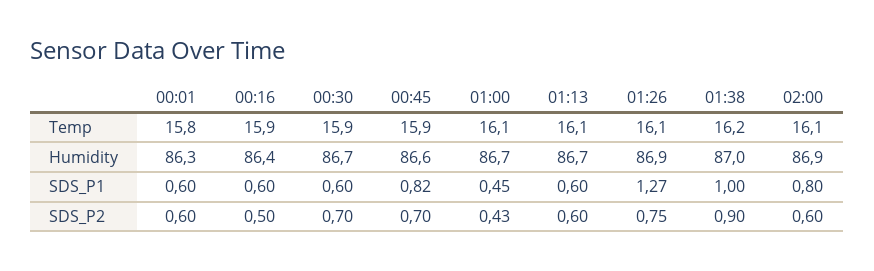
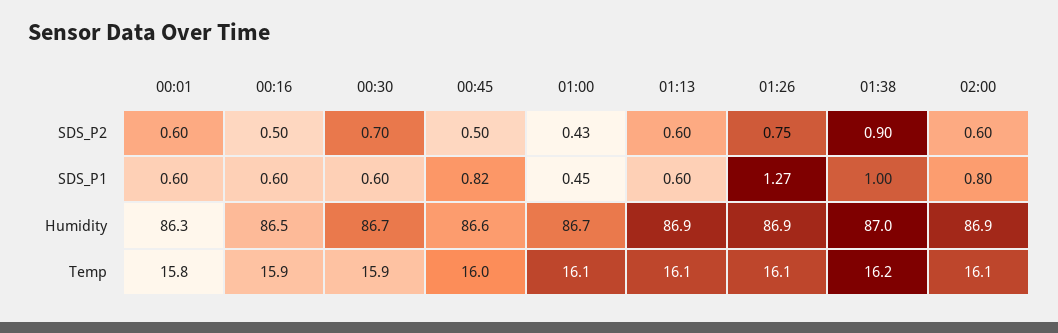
  {
    "00:01": {
      "Temp": 15.8,
      "Humidity": 86.3,
      "SDS_P1": 0.6,
      "SDS_P2": 0.6
    },
    "00:16": {
      "Temp": 15.9,
-     "Humidity": 86.4,
+     "Humidity": 86.5,
      "SDS_P1": 0.6,
      "SDS_P2": 0.5
    },
    "00:30": {
      "Temp": 15.9,
      "Humidity": 86.7,
      "SDS_P1": 0.6,
      "SDS_P2": 0.7
    },
    "00:45": {
-     "Temp": 15.9,
+     "Temp": 16,
      "Humidity": 86.6,
      "SDS_P1": 0.82,
-     "SDS_P2": 0.7
+     "SDS_P2": 0.5
    },
    "01:00": {
      "Temp": 16.1,
      "Humidity": 86.7,
      "SDS_P1": 0.45,
      "SDS_P2": 0.43
    },
    "01:13": {
      "Temp": 16.1,
-     "Humidity": 86.7,
+     "Humidity": 86.9,
      "SDS_P1": 0.6,
      "SDS_P2": 0.6
    },
    "01:26": {
      "Temp": 16.1,
      "Humidity": 86.9,
      "SDS_P1": 1.27,
      "SDS_P2": 0.75
    },
    "01:38": {
      "Temp": 16.2,
      "Humidity": 87,
      "SDS_P1": 1,
      "SDS_P2": 0.9
    },
    "02:00": {
      "Temp": 16.1,
      "Humidity": 86.9,
      "SDS_P1": 0.8,
      "SDS_P2": 0.6
    }
  }

